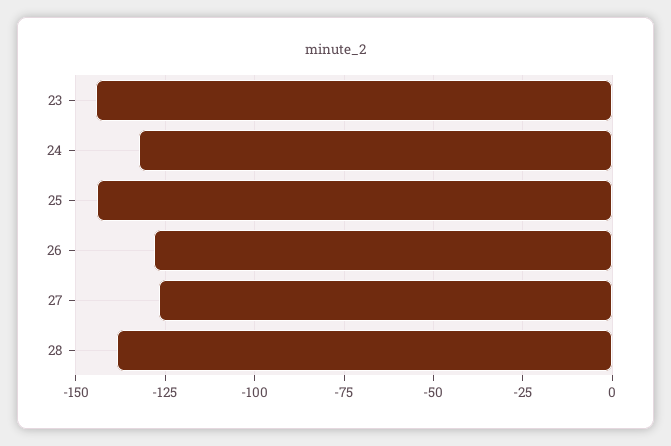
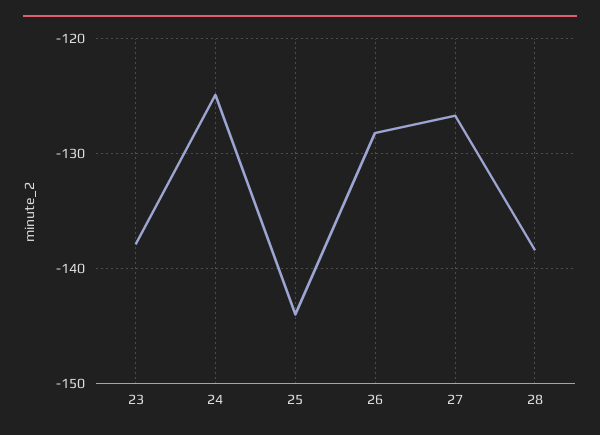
  {
-   "23": -145,
+   "23": -138,
-   "24": -132.5,
+   "24": -125,
    "25": -144,
    "26": -128,
    "27": -127,
    "28": -138
  }

